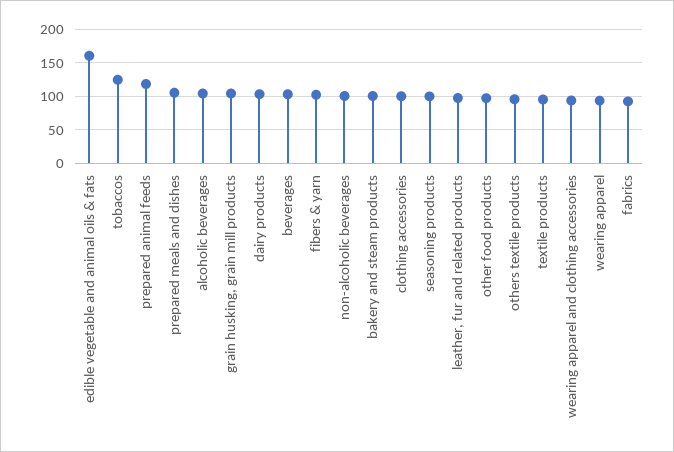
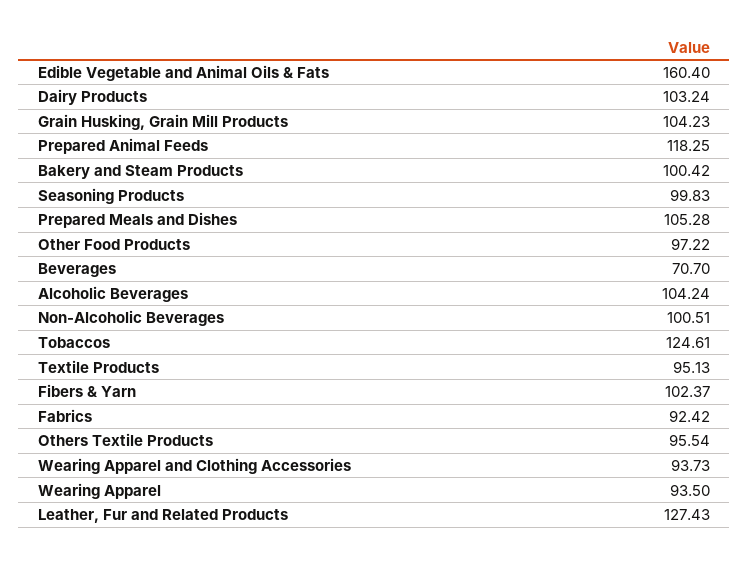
  {
    "edible vegetable and animal oils & fats": 160.4,
    "tobaccos": 124.61,
    "prepared animal feeds": 118.25,
    "prepared meals and dishes": 105.28,
    "alcoholic beverages": 104.24,
    "grain husking, grain mill products": 104.23,
    "dairy products": 103.24,
-   "beverages": 100,
+   "beverages": 70.7,
    "fibers & yarn": 102.37,
    "non-alcoholic beverages": 100.51,
    "bakery and steam products": 100.42,
-   "clothing accessories": 100,
    "seasoning products": 99.83,
-   "leather, fur and related products": 100,
+   "leather, fur and related products": 127.43,
    "other food products": 97.22,
    "others textile products": 95.54,
    "textile products": 95.13,
    "wearing apparel and clothing accessories": 93.73,
    "wearing apparel": 93.5,
    "fabrics": 92.42
  }

